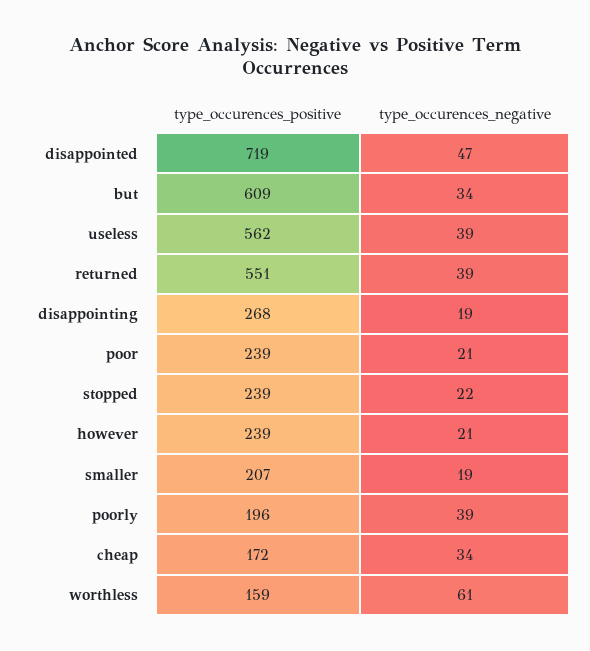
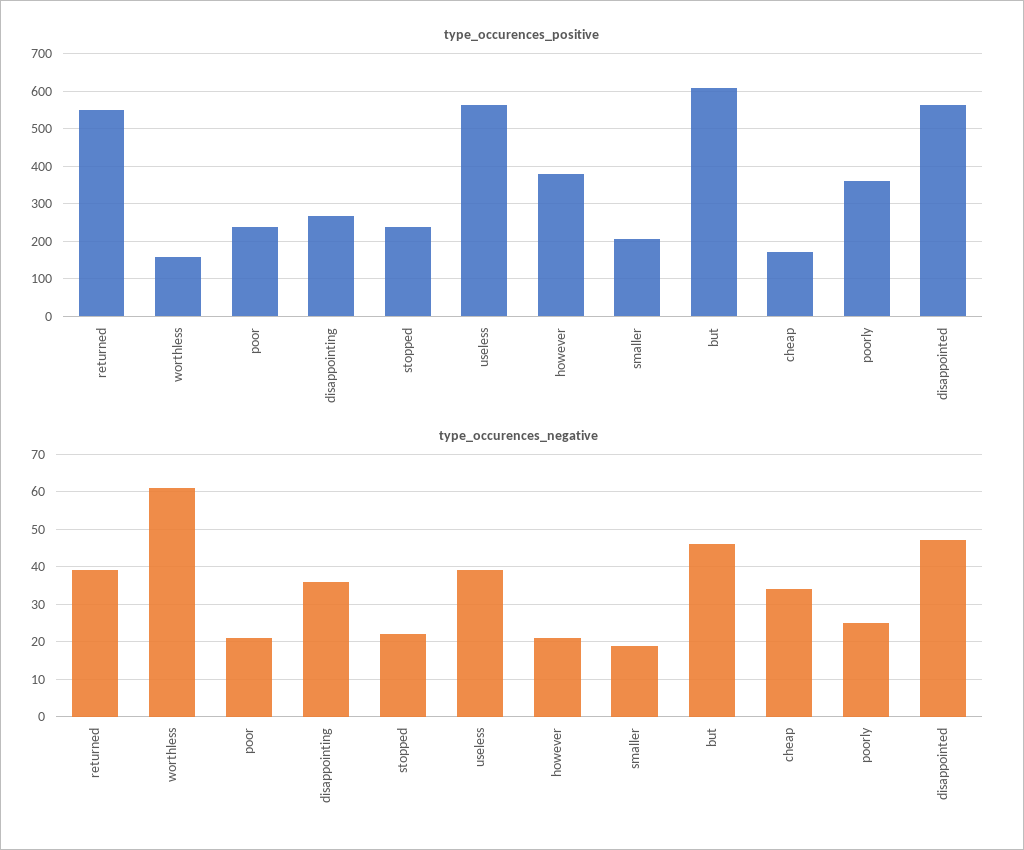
  {
    "type_occurences_positive": {
-     "disappointed": 719,
+     "disappointed": 560,
      "but": 609,
      "useless": 562,
      "returned": 551,
      "disappointing": 268,
      "poor": 239,
      "stopped": 239,
-     "however": 239,
+     "however": 380,
      "smaller": 207,
-     "poorly": 196,
+     "poorly": 360,
      "cheap": 172,
      "worthless": 159
    },
    "type_occurences_negative": {
      "disappointed": 47,
-     "but": 34,
+     "but": 45,
      "useless": 39,
      "returned": 39,
-     "disappointing": 19,
+     "disappointing": 35,
      "poor": 21,
      "stopped": 22,
      "however": 21,
      "smaller": 19,
-     "poorly": 39,
+     "poorly": 25,
      "cheap": 34,
      "worthless": 61
    }
  }

